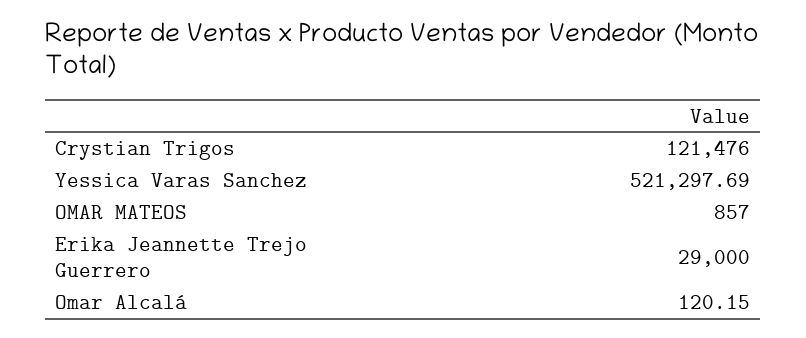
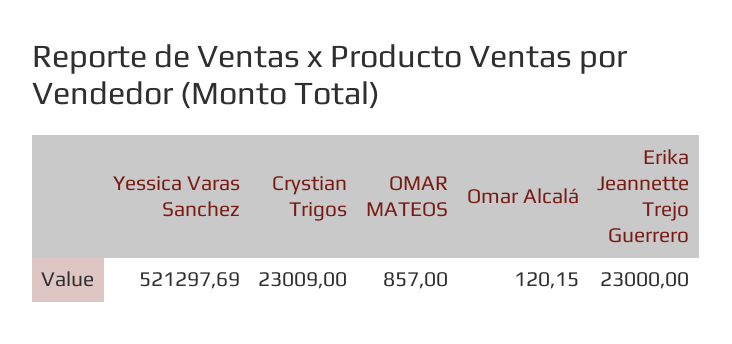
  {
-   "Crystian Trigos": 121476,
+   "Crystian Trigos": 23009,
    "Yessica Varas Sanchez": 521297.69,
    "OMAR MATEOS": 857,
-   "Erika Jeannette Trejo Guerrero": 29000,
+   "Erika Jeannette Trejo Guerrero": 23000,
    "Omar Alcalá": 120.15
  }

